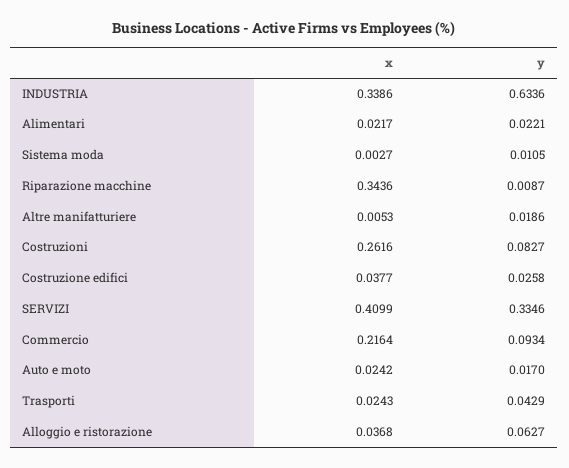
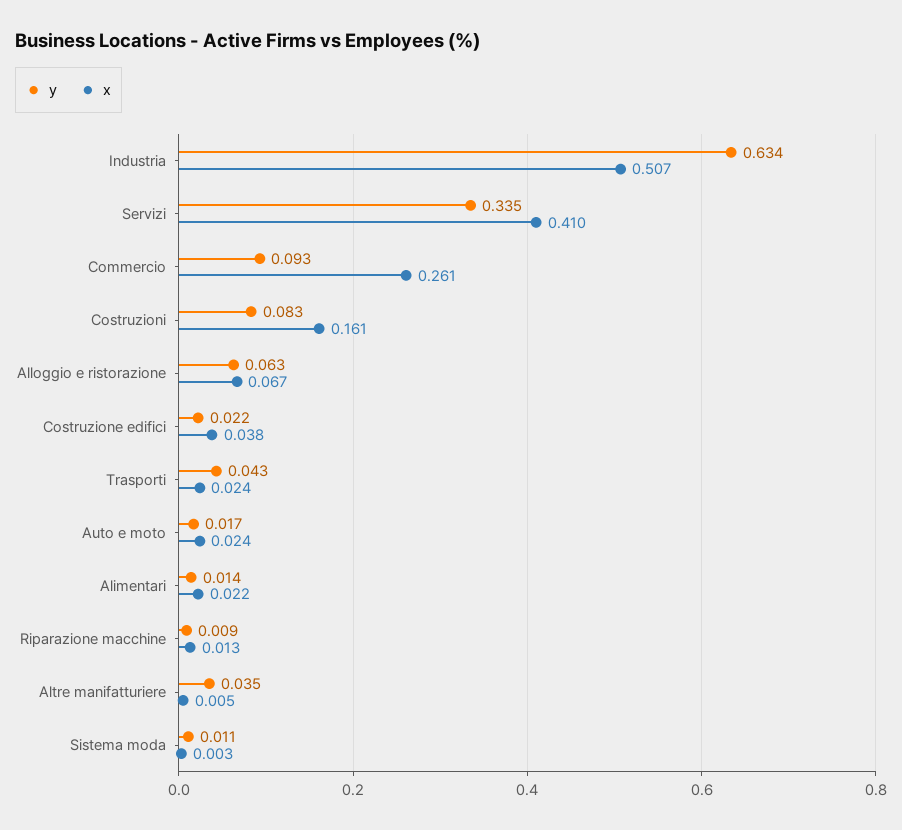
  {
    "x": {
-     "INDUSTRIA": 0.3386,
+     "INDUSTRIA": 0.507,
      "Alimentari": 0.0217,
      "Sistema moda": 0.0027,
-     "Riparazione macchine": 0.3436,
+     "Riparazione macchine": 0.013,
      "Altre manifatturiere": 0.0053,
-     "Costruzioni": 0.2616,
+     "Costruzioni": 0.161,
      "Costruzione edifici": 0.0377,
      "SERVIZI": 0.4099,
-     "Commercio": 0.2164,
+     "Commercio": 0.261,
      "Auto e moto": 0.0242,
      "Trasporti": 0.0243,
-     "Alloggio e ristorazione": 0.0368
+     "Alloggio e ristorazione": 0.067
    },
    "y": {
      "INDUSTRIA": 0.6336,
-     "Alimentari": 0.0221,
+     "Alimentari": 0.014,
      "Sistema moda": 0.0105,
      "Riparazione macchine": 0.0087,
-     "Altre manifatturiere": 0.0186,
+     "Altre manifatturiere": 0.035,
      "Costruzioni": 0.0827,
-     "Costruzione edifici": 0.0258,
+     "Costruzione edifici": 0.022,
      "SERVIZI": 0.3346,
      "Commercio": 0.0934,
      "Auto e moto": 0.017,
      "Trasporti": 0.0429,
      "Alloggio e ristorazione": 0.0627
    }
  }

